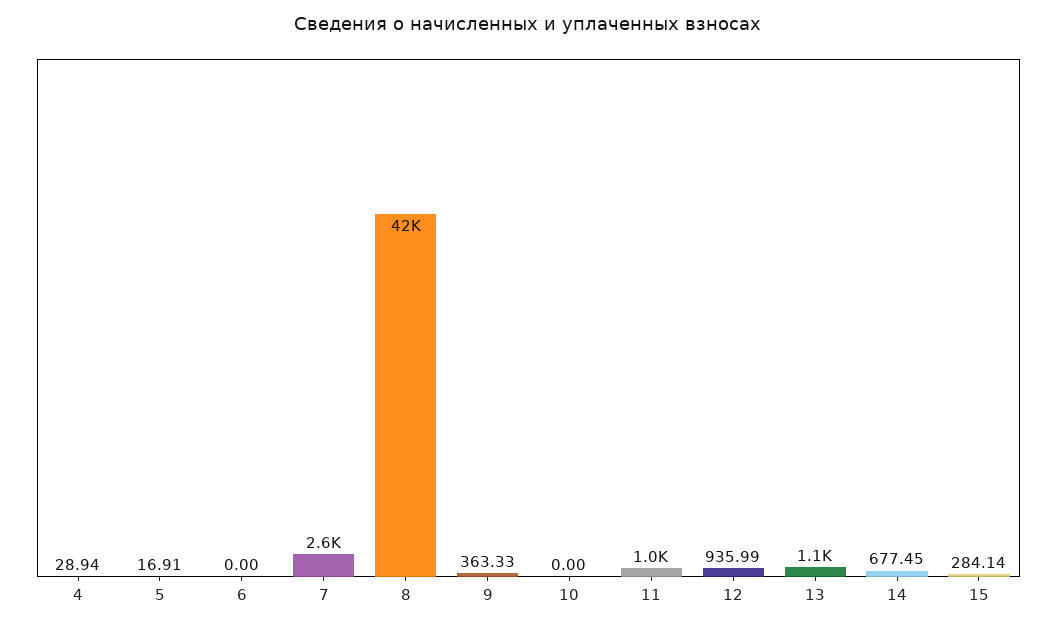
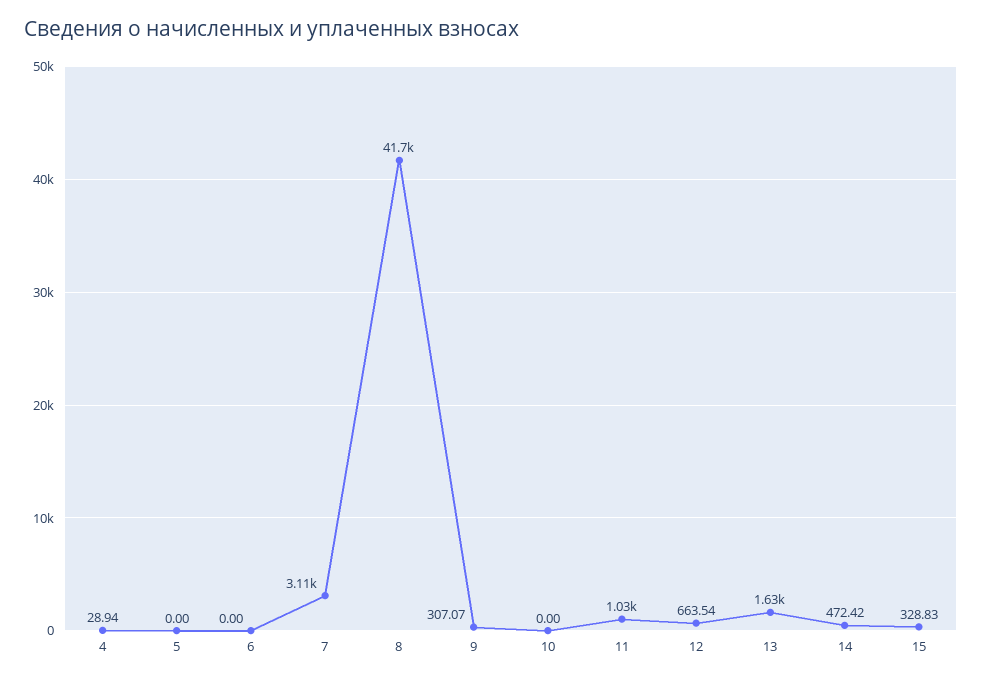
  {
    "4": 28.94,
-   "5": 16.91,
+   "5": 0,
    "6": 0,
-   "7": 2600,
+   "7": 3110,
    "8": 41700,
-   "9": 363.33,
+   "9": 307.07,
    "10": 0,
    "11": 1030,
-   "12": 935.99,
+   "12": 663.54,
-   "13": 1100,
+   "13": 1630,
-   "14": 677.45,
+   "14": 472.42,
-   "15": 284.14
+   "15": 328.83
  }

